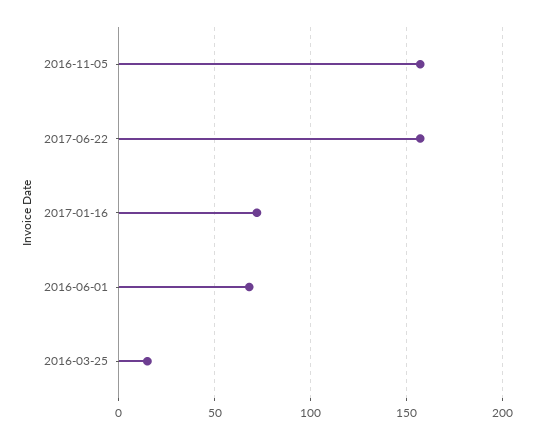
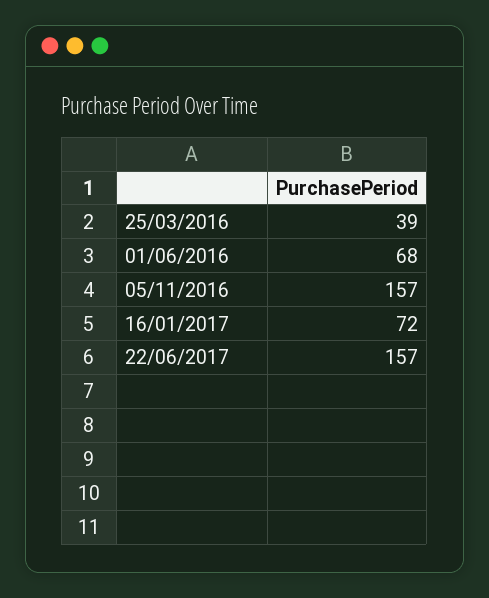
  {
    "2016-11-05": 157,
    "2017-06-22": 157,
    "2017-01-16": 72,
    "2016-06-01": 68,
-   "2016-03-25": 15
+   "2016-03-25": 39
  }

